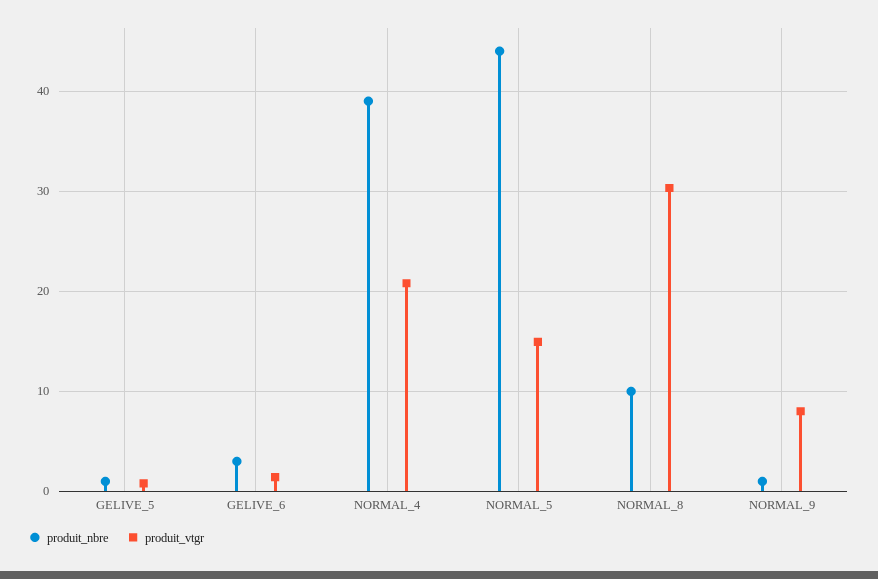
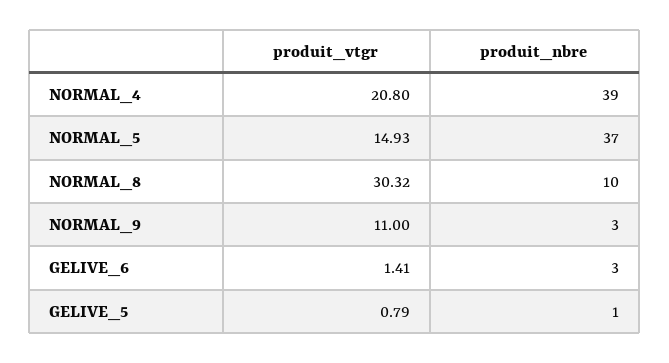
  {
    "produit_nbre": {
      "GELIVE_5": 1,
      "GELIVE_6": 3,
      "NORMAL_4": 39,
-     "NORMAL_5": 44,
+     "NORMAL_5": 37,
      "NORMAL_8": 10,
-     "NORMAL_9": 1
+     "NORMAL_9": 3
    },
    "produit_vtgr": {
      "GELIVE_5": 0.79,
      "GELIVE_6": 1.41,
      "NORMAL_4": 20.8,
      "NORMAL_5": 14.93,
      "NORMAL_8": 30.32,
-     "NORMAL_9": 8
+     "NORMAL_9": 11
    }
  }

